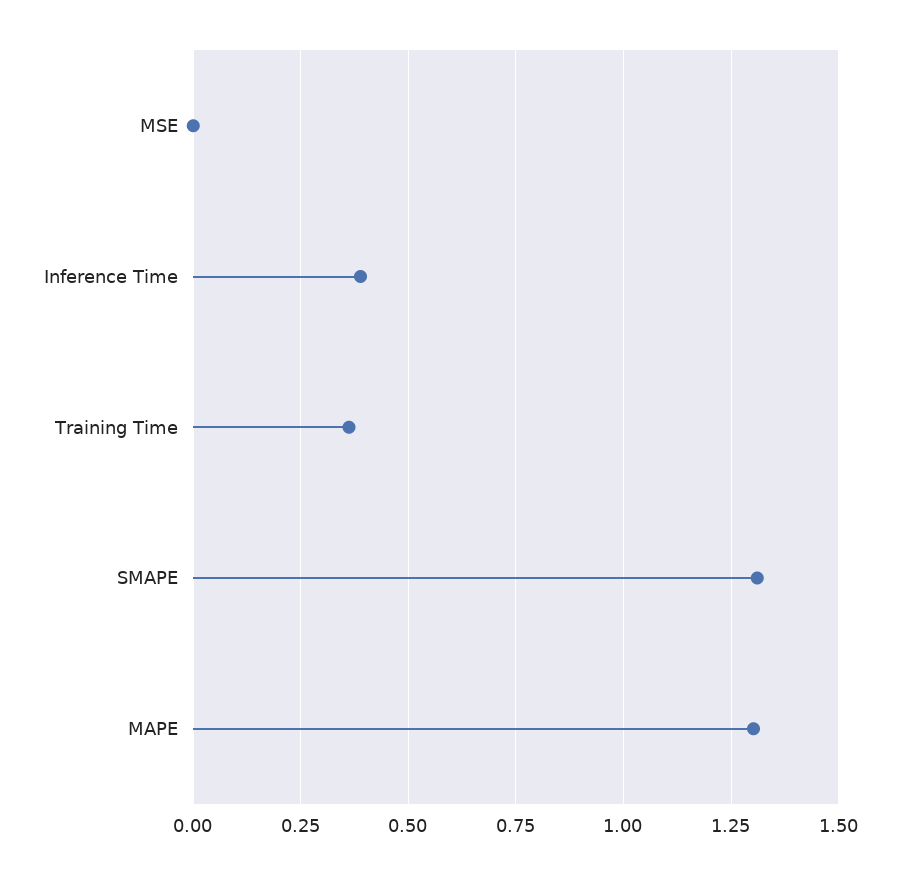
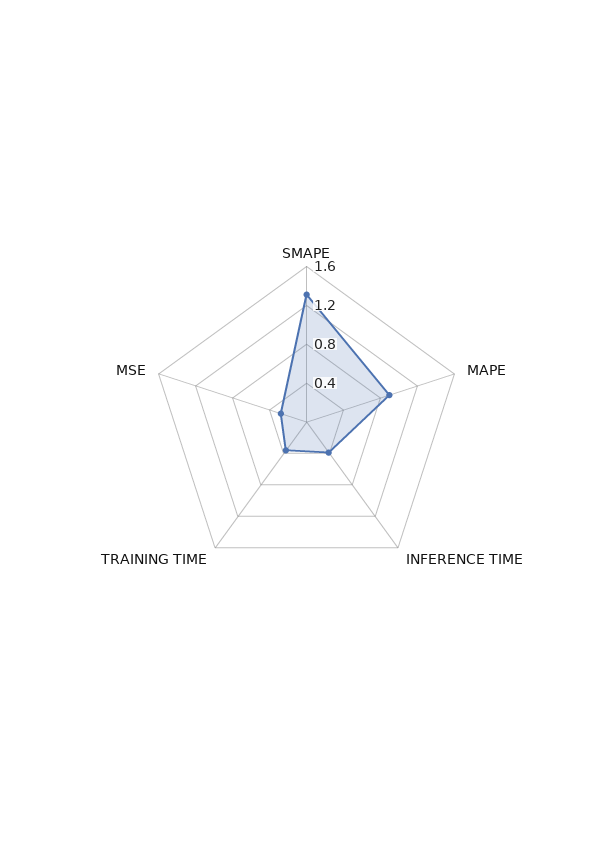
  {
-   "MSE": 0,
+   "MSE": 0.3,
    "Inference Time": 0.4,
    "Training Time": 0.35,
    "SMAPE": 1.3,
-   "MAPE": 1.3
+   "MAPE": 0.9
  }

